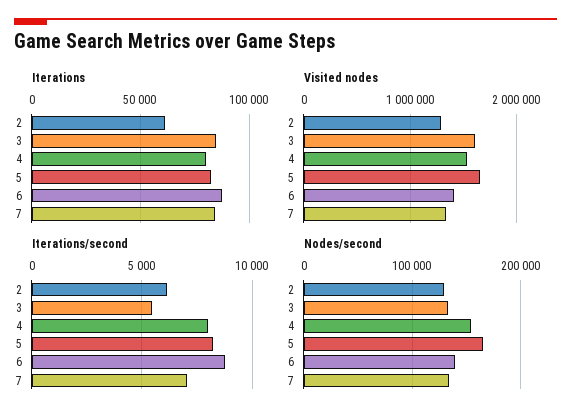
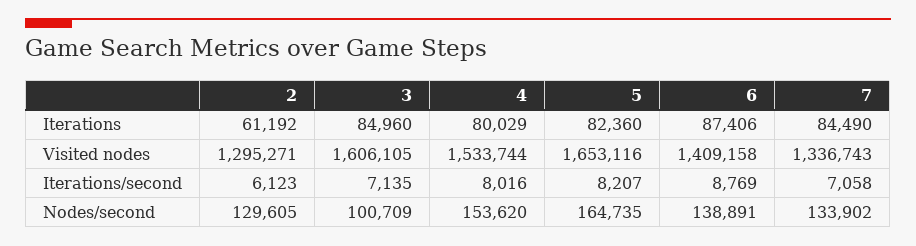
  {
    "Iterations": {
      "2": 61192,
      "3": 84960,
      "4": 80029,
      "5": 82360,
      "6": 87406,
      "7": 84490
    },
    "Visited nodes": {
      "2": 1295271,
      "3": 1606105,
      "4": 1533744,
      "5": 1653116,
      "6": 1409158,
      "7": 1336743
    },
    "Iterations/second": {
      "2": 6123,
-     "3": 5500,
+     "3": 7135,
      "4": 8016,
      "5": 8207,
      "6": 8769,
      "7": 7058
    },
    "Nodes/second": {
      "2": 129605,
-     "3": 130000,
+     "3": 100709,
      "4": 153620,
      "5": 164735,
      "6": 138891,
      "7": 133902
    }
  }

